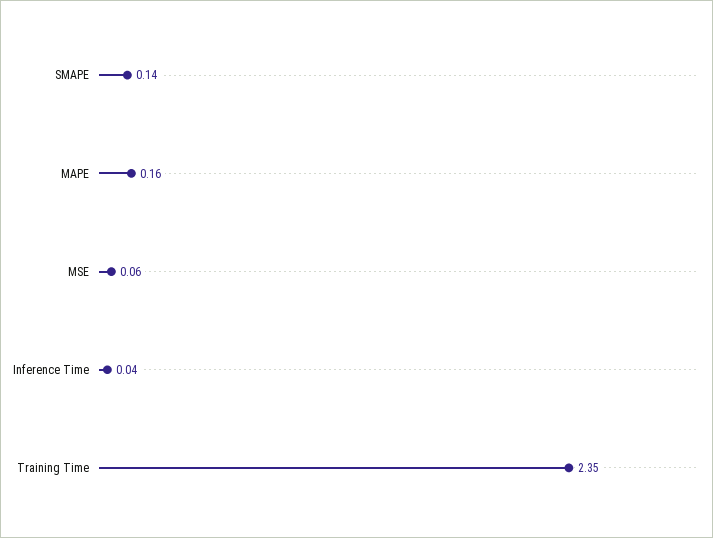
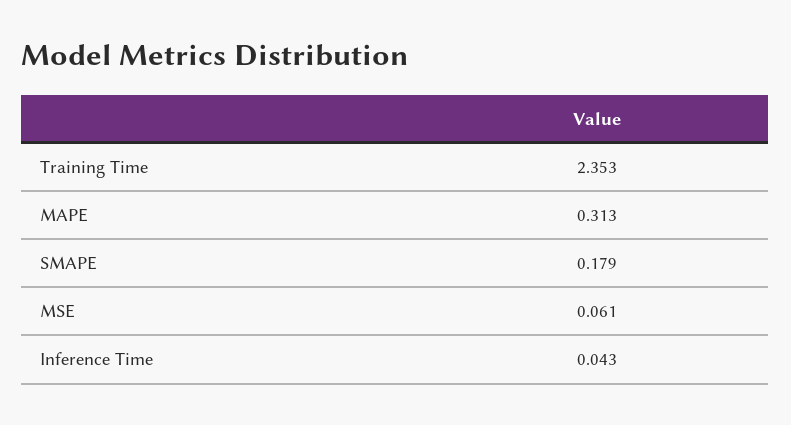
  {
-   "SMAPE": 0.14,
+   "SMAPE": 0.179,
-   "MAPE": 0.16,
+   "MAPE": 0.313,
    "MSE": 0.061,
    "Inference Time": 0.043,
    "Training Time": 2.353
  }

